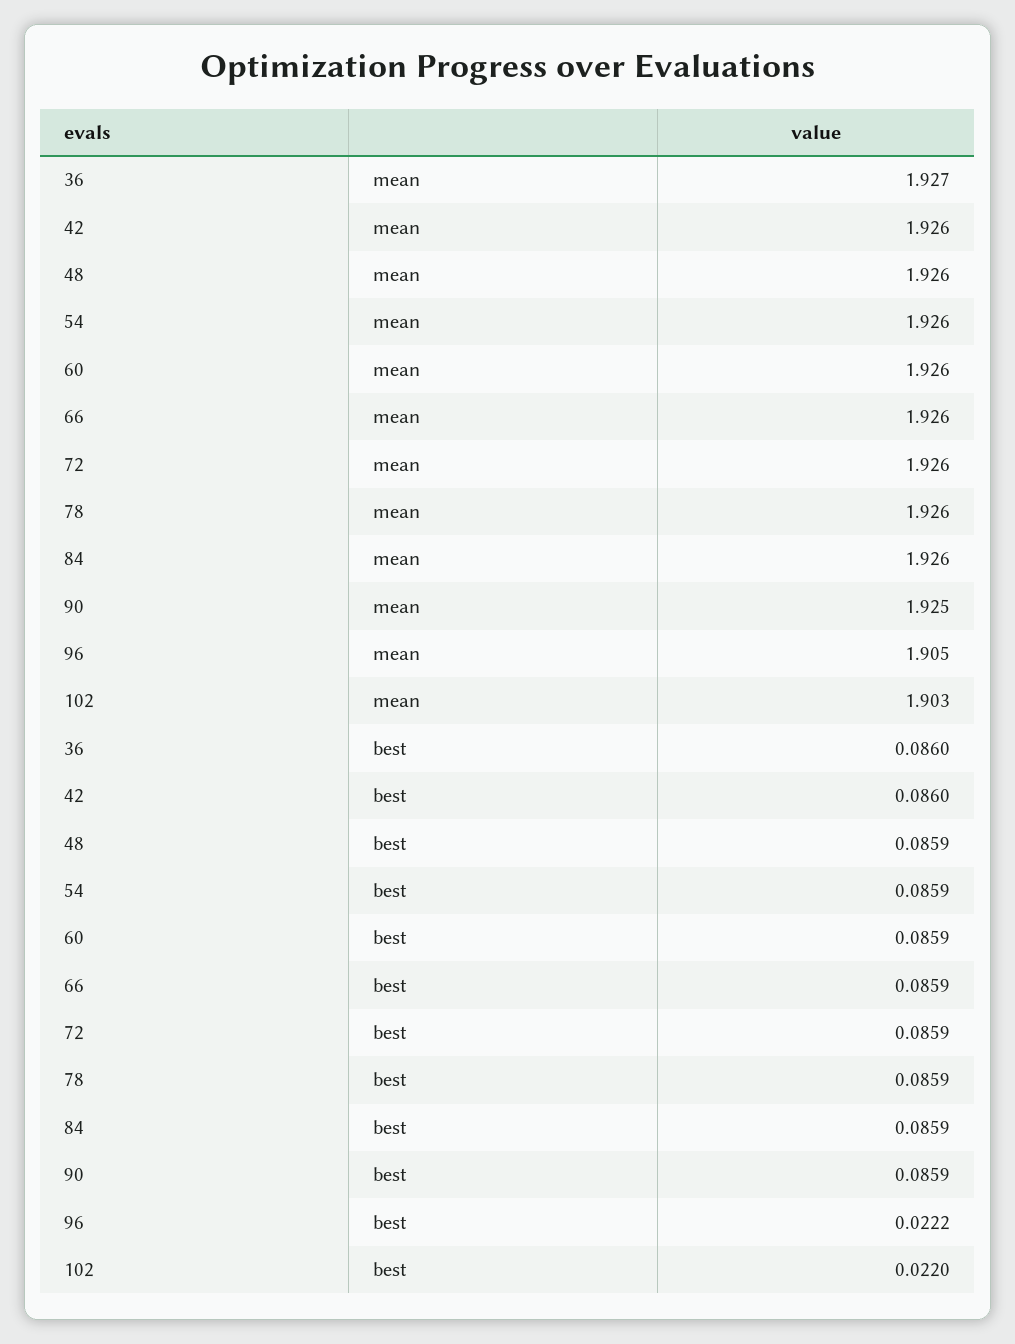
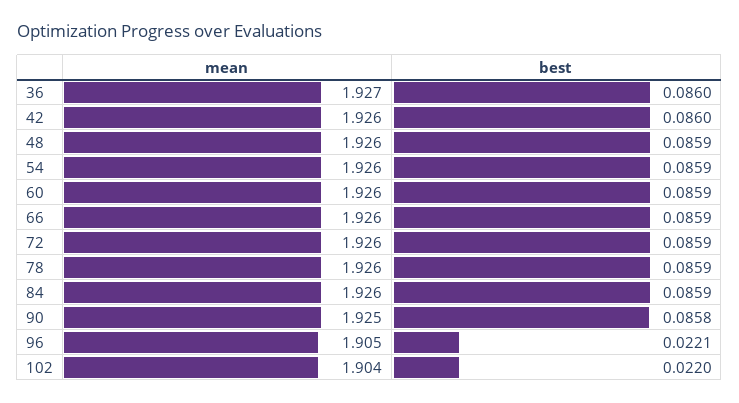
  {
    "36": {
      "mean": 1.927,
      "best": 0.086
    },
    "42": {
      "mean": 1.926,
      "best": 0.086
    },
    "48": {
      "mean": 1.926,
      "best": 0.0859
    },
    "54": {
      "mean": 1.926,
      "best": 0.0859
    },
    "60": {
      "mean": 1.926,
      "best": 0.0859
    },
    "66": {
      "mean": 1.926,
      "best": 0.0859
    },
    "72": {
      "mean": 1.926,
      "best": 0.0859
    },
    "78": {
      "mean": 1.926,
      "best": 0.0859
    },
    "84": {
      "mean": 1.926,
      "best": 0.0859
    },
    "90": {
      "mean": 1.925,
-     "best": 0.0859
+     "best": 0.0858
    },
    "96": {
      "mean": 1.905,
-     "best": 0.0222
+     "best": 0.0221
    },
    "102": {
-     "mean": 1.903,
+     "mean": 1.904,
      "best": 0.022
    }
  }

